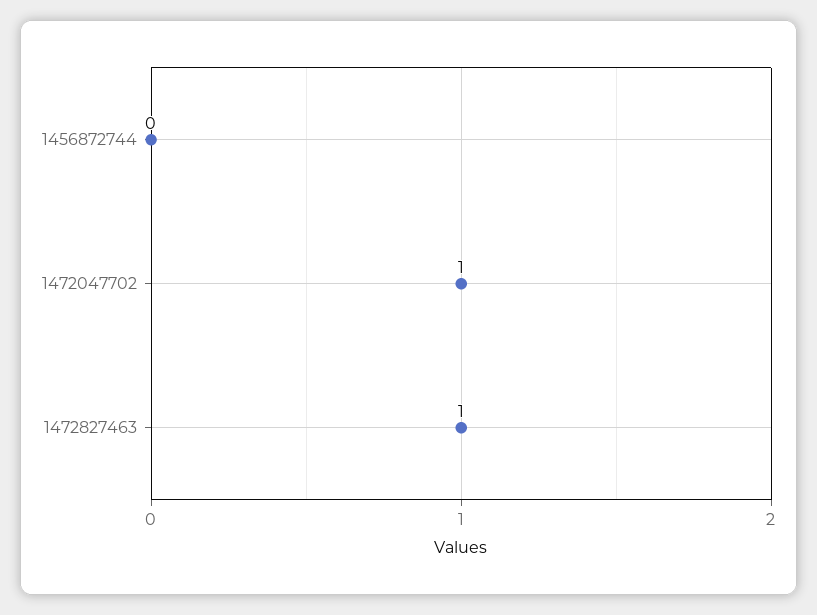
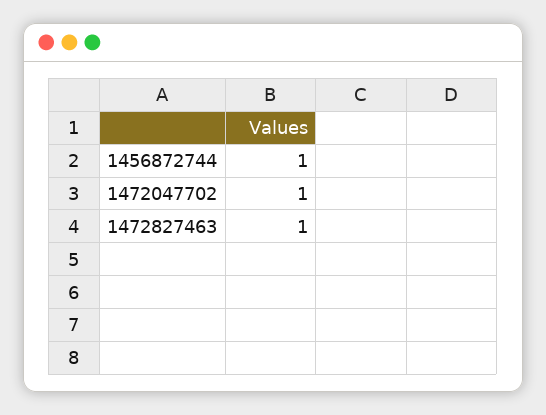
  {
-   "1456872744": 0,
+   "1456872744": 1,
    "1472047702": 1,
    "1472827463": 1
  }

